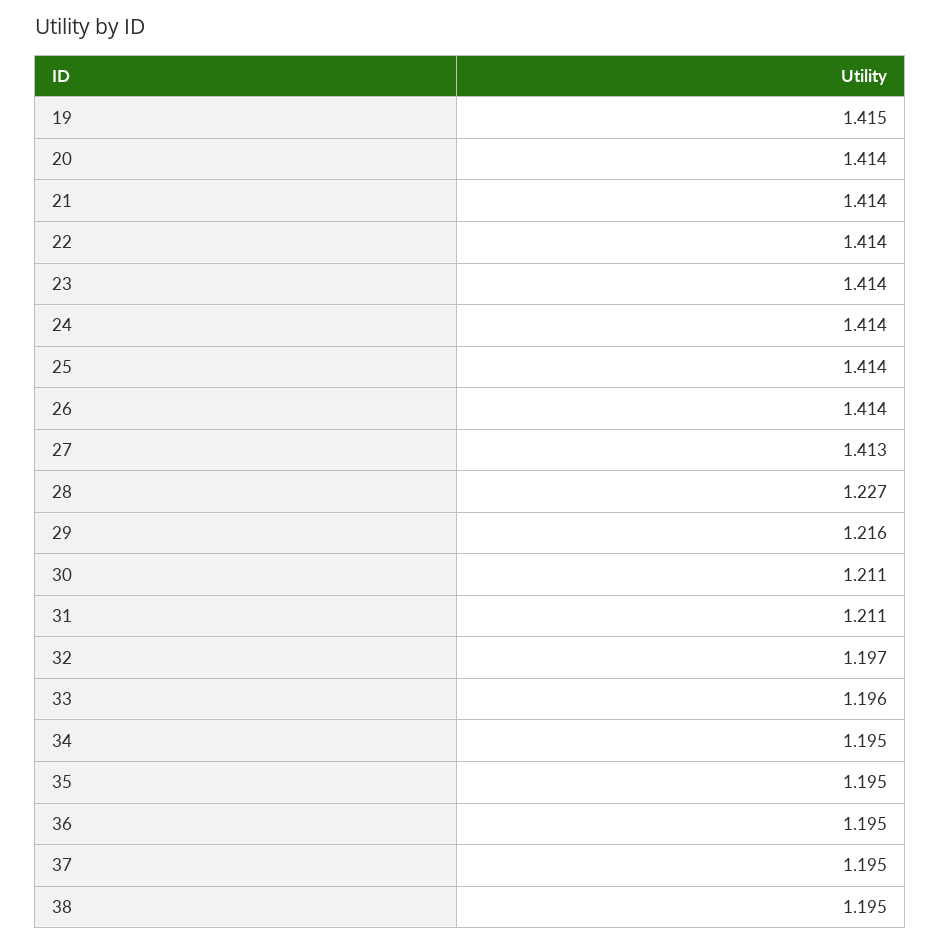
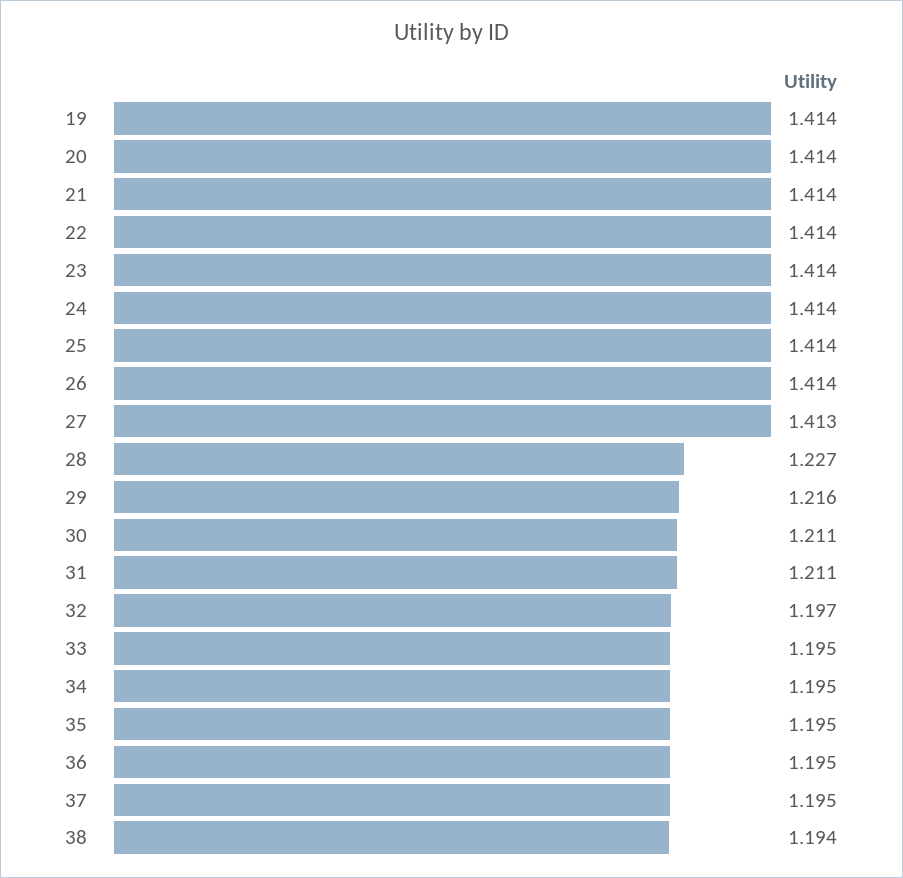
  {
-   "19": 1.415,
+   "19": 1.414,
    "20": 1.414,
    "21": 1.414,
    "22": 1.414,
    "23": 1.414,
    "24": 1.414,
    "25": 1.414,
    "26": 1.414,
    "27": 1.413,
    "28": 1.227,
    "29": 1.216,
    "30": 1.211,
    "31": 1.211,
    "32": 1.197,
-   "33": 1.196,
+   "33": 1.195,
    "34": 1.195,
    "35": 1.195,
    "36": 1.195,
    "37": 1.195,
-   "38": 1.195
+   "38": 1.194
  }

